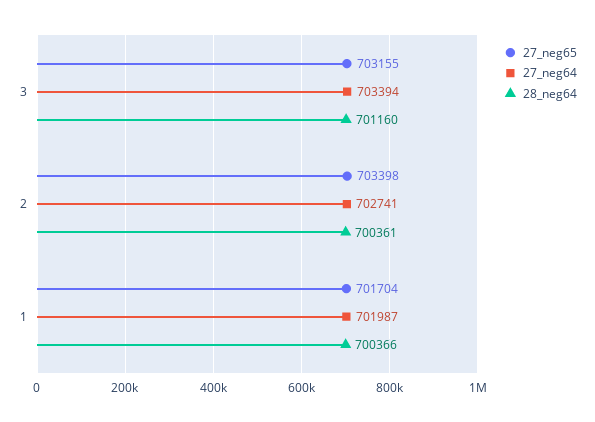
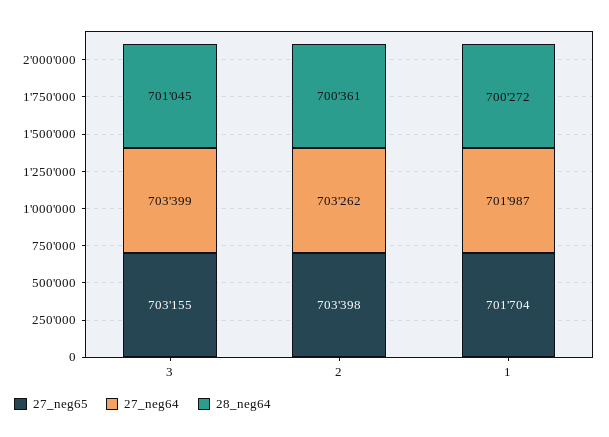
  {
    "27_neg65": {
      "3": 703155,
      "2": 703398,
      "1": 701704
    },
    "27_neg64": {
-     "3": 703394,
+     "3": 703399,
-     "2": 702741,
+     "2": 703262,
      "1": 701987
    },
    "28_neg64": {
-     "3": 701160,
+     "3": 701045,
      "2": 700361,
-     "1": 700366
+     "1": 700272
    }
  }

